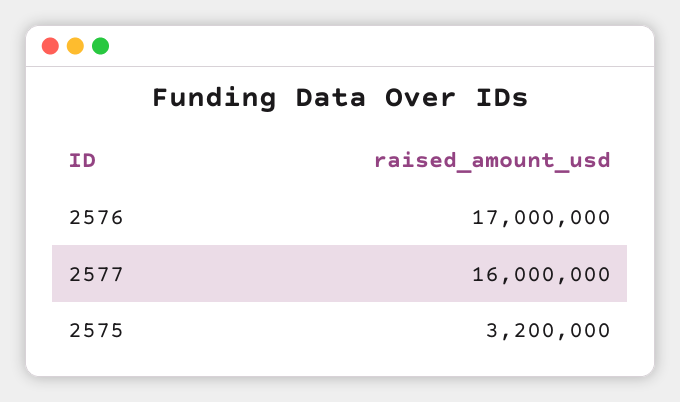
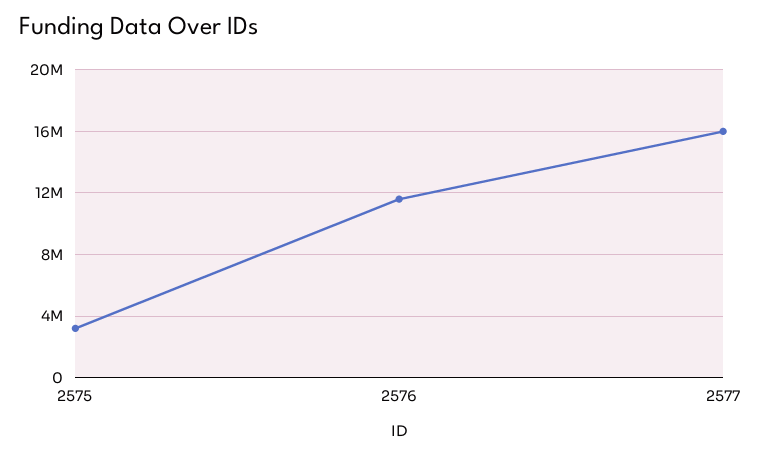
  {
-   "2576": 17000000,
+   "2576": 11500000,
    "2577": 16000000,
    "2575": 3200000
  }

